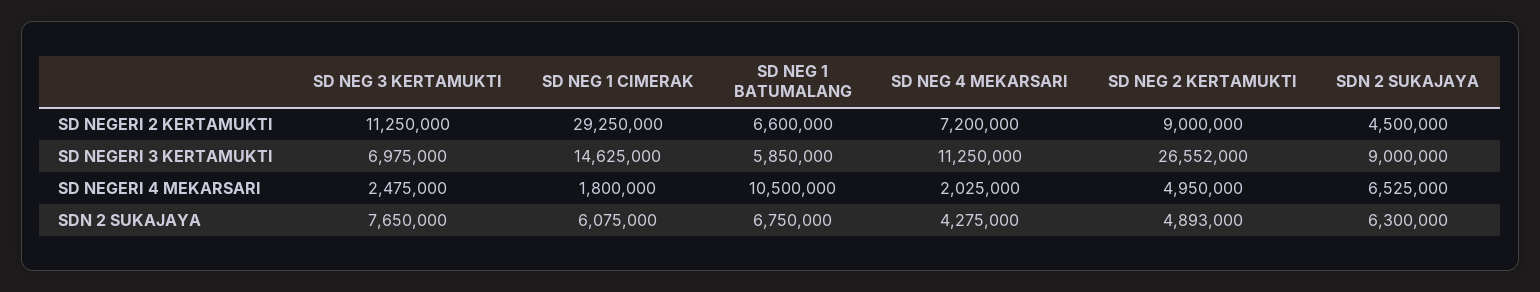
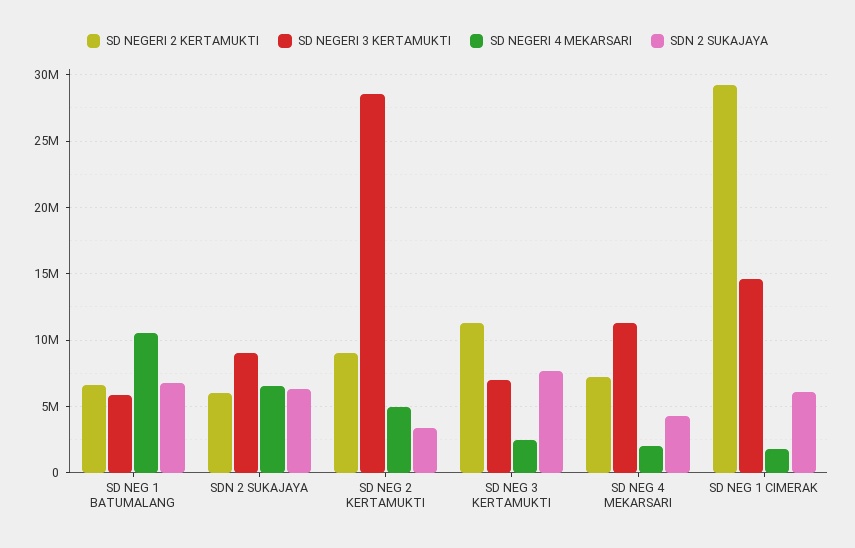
  {
    "SD NEGERI 2 KERTAMUKTI": {
      "SD NEG 3 KERTAMUKTI": 11250000,
      "SD NEG 1 CIMERAK": 29250000,
      "SD NEG 1 BATUMALANG": 6600000,
      "SD NEG 4 MEKARSARI": 7200000,
      "SD NEG 2 KERTAMUKTI": 9000000,
-     "SDN 2 SUKAJAYA": 4500000
+     "SDN 2 SUKAJAYA": 6000000
    },
    "SD NEGERI 3 KERTAMUKTI": {
      "SD NEG 3 KERTAMUKTI": 6975000,
      "SD NEG 1 CIMERAK": 14625000,
      "SD NEG 1 BATUMALANG": 5850000,
      "SD NEG 4 MEKARSARI": 11250000,
-     "SD NEG 2 KERTAMUKTI": 26552000,
+     "SD NEG 2 KERTAMUKTI": 28500000,
      "SDN 2 SUKAJAYA": 9000000
    },
    "SD NEGERI 4 MEKARSARI": {
      "SD NEG 3 KERTAMUKTI": 2475000,
      "SD NEG 1 CIMERAK": 1800000,
      "SD NEG 1 BATUMALANG": 10500000,
      "SD NEG 4 MEKARSARI": 2025000,
      "SD NEG 2 KERTAMUKTI": 4950000,
      "SDN 2 SUKAJAYA": 6525000
    },
    "SDN 2 SUKAJAYA": {
      "SD NEG 3 KERTAMUKTI": 7650000,
      "SD NEG 1 CIMERAK": 6075000,
      "SD NEG 1 BATUMALANG": 6750000,
      "SD NEG 4 MEKARSARI": 4275000,
-     "SD NEG 2 KERTAMUKTI": 4893000,
+     "SD NEG 2 KERTAMUKTI": 3500000,
      "SDN 2 SUKAJAYA": 6300000
    }
  }

